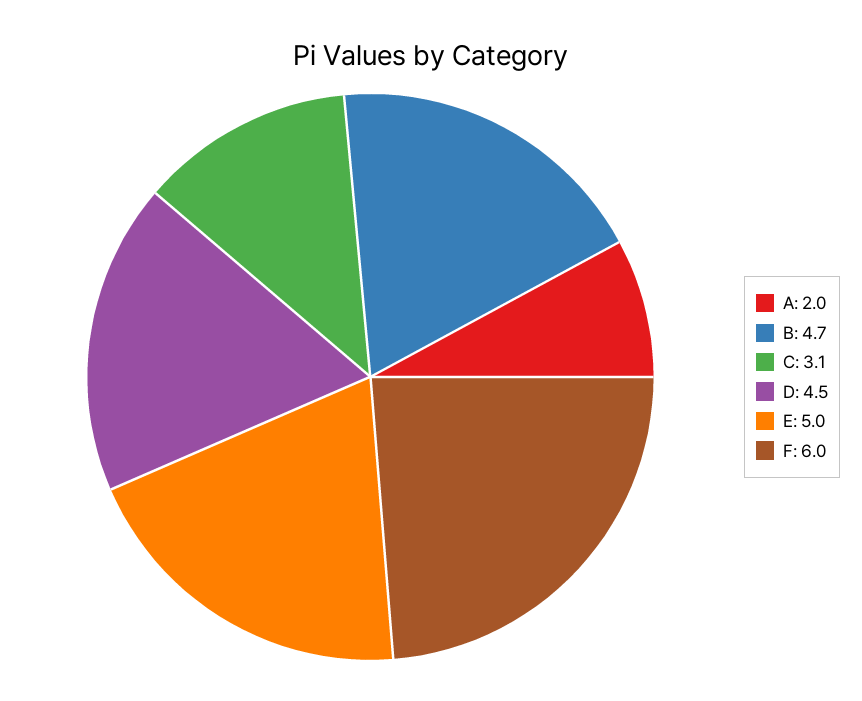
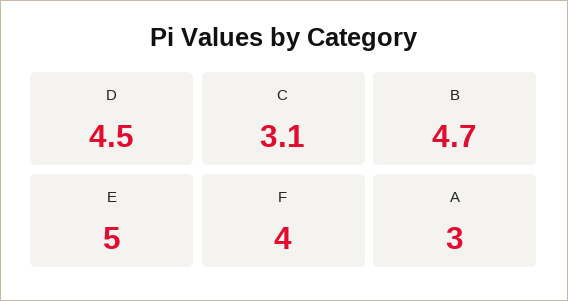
  {
-   "A": 2,
+   "A": 3,
    "B": 4.7,
    "C": 3.1,
    "D": 4.5,
    "E": 5,
-   "F": 6
+   "F": 4
  }

